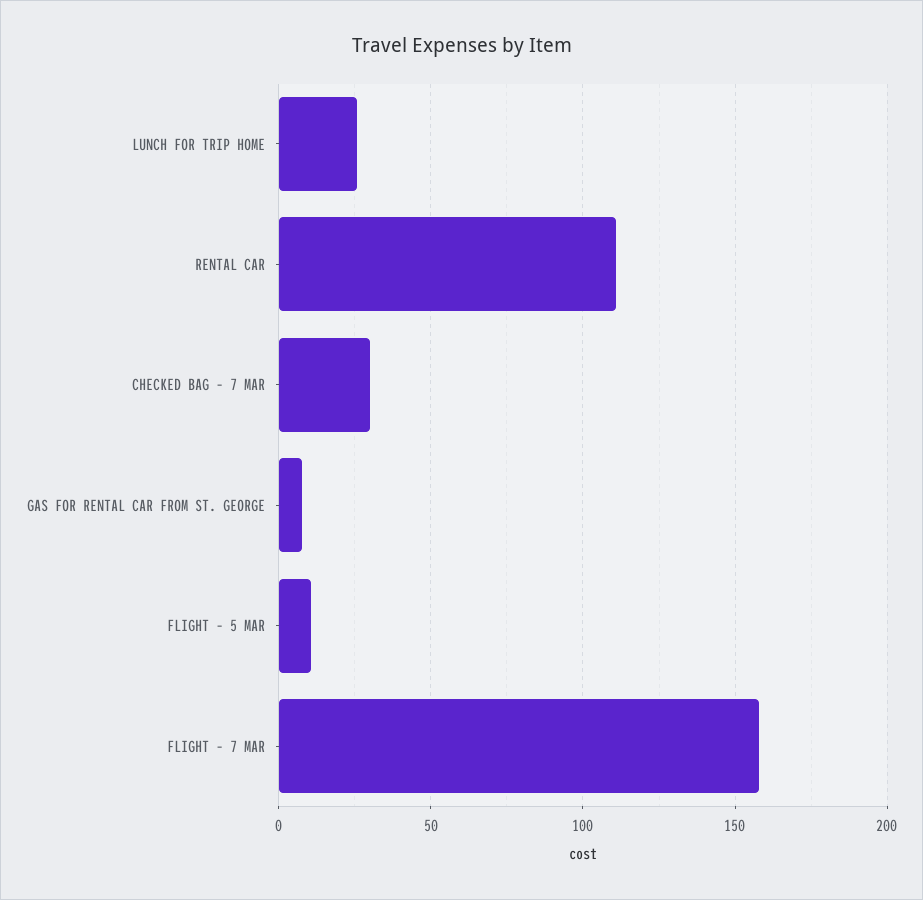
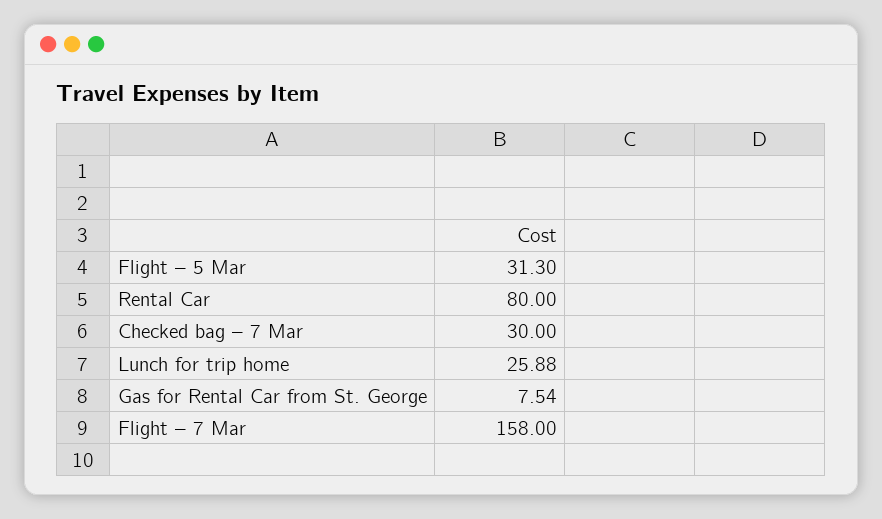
  {
    "LUNCH FOR TRIP HOME": 25.88,
-   "RENTAL CAR": 110,
+   "RENTAL CAR": 80,
    "CHECKED BAG – 7 MAR": 30,
    "GAS FOR RENTAL CAR FROM ST. GEORGE": 7.54,
-   "FLIGHT – 5 MAR": 10,
+   "FLIGHT – 5 MAR": 31.3,
    "FLIGHT – 7 MAR": 158
  }

